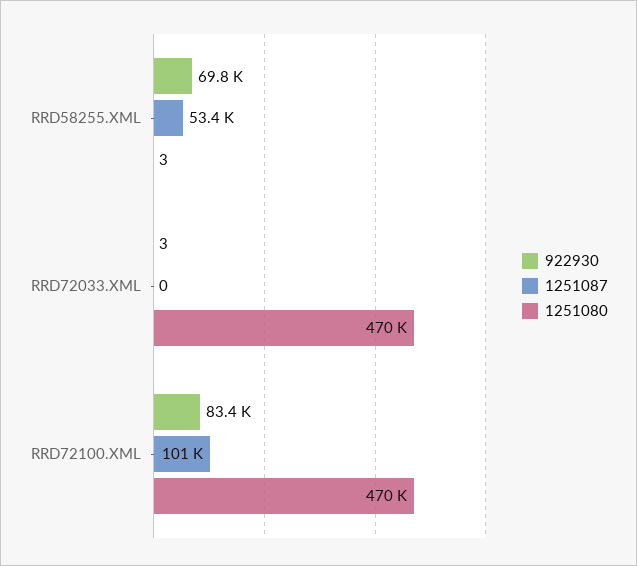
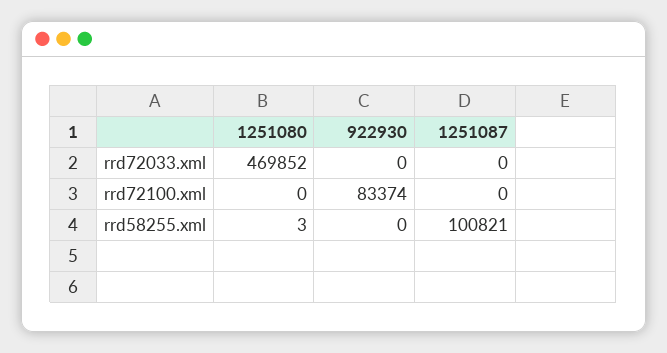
  {
    "922930": {
-     "RRD58255.XML": 69800,
+     "RRD58255.XML": 0,
-     "RRD72033.XML": 3,
+     "RRD72033.XML": 0,
      "RRD72100.XML": 83374
    },
    "1251087": {
-     "RRD58255.XML": 53400,
+     "RRD58255.XML": 100821,
      "RRD72033.XML": 0,
-     "RRD72100.XML": 101000
+     "RRD72100.XML": 0
    },
    "1251080": {
      "RRD58255.XML": 3,
      "RRD72033.XML": 469852,
-     "RRD72100.XML": 470000
+     "RRD72100.XML": 0
    }
  }

